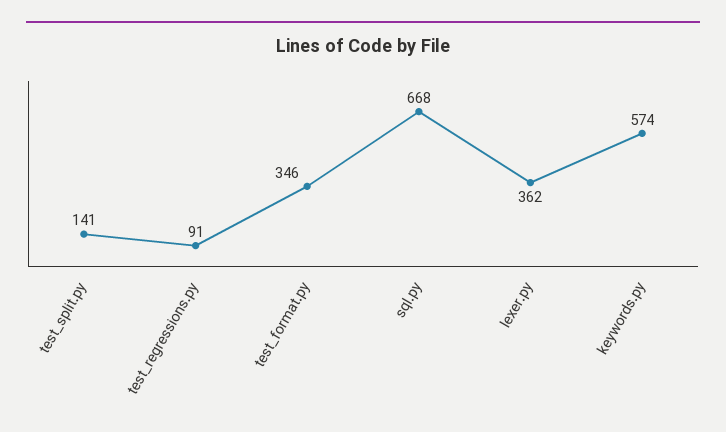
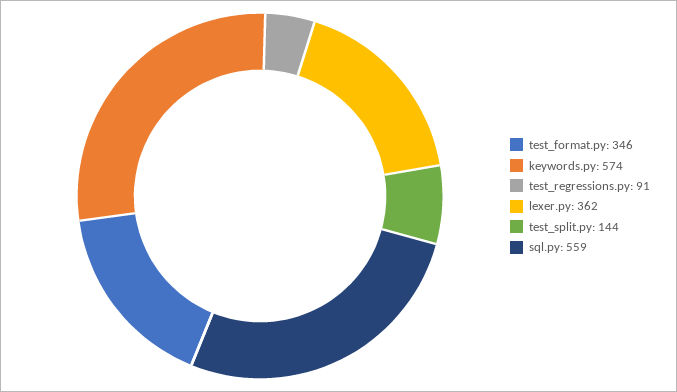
  {
-   "test_split.py": 141,
+   "test_split.py": 144,
    "test_regressions.py": 91,
    "test_format.py": 346,
-   "sql.py": 668,
+   "sql.py": 559,
    "lexer.py": 362,
    "keywords.py": 574
  }

